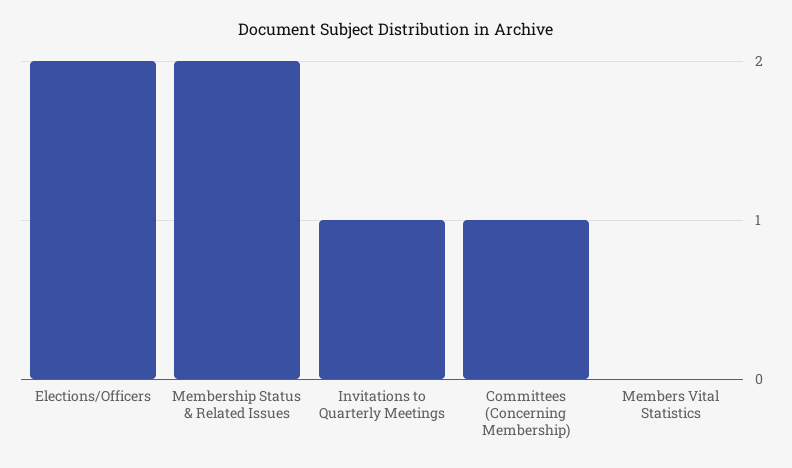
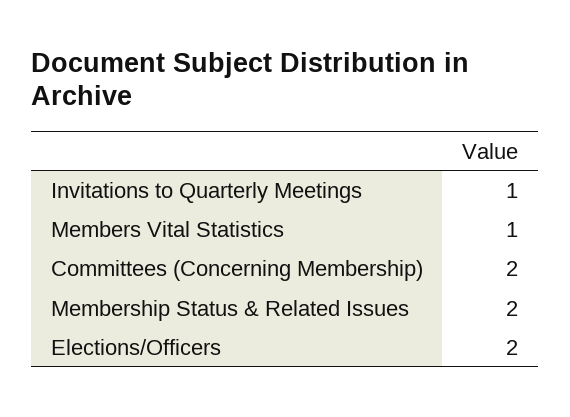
  {
    "Elections/Officers": 2,
    "Membership Status & Related Issues": 2,
    "Invitations to Quarterly Meetings": 1,
-   "Committees (Concerning Membership)": 1,
+   "Committees (Concerning Membership)": 2,
-   "Members Vital Statistics": 0
+   "Members Vital Statistics": 1
  }

